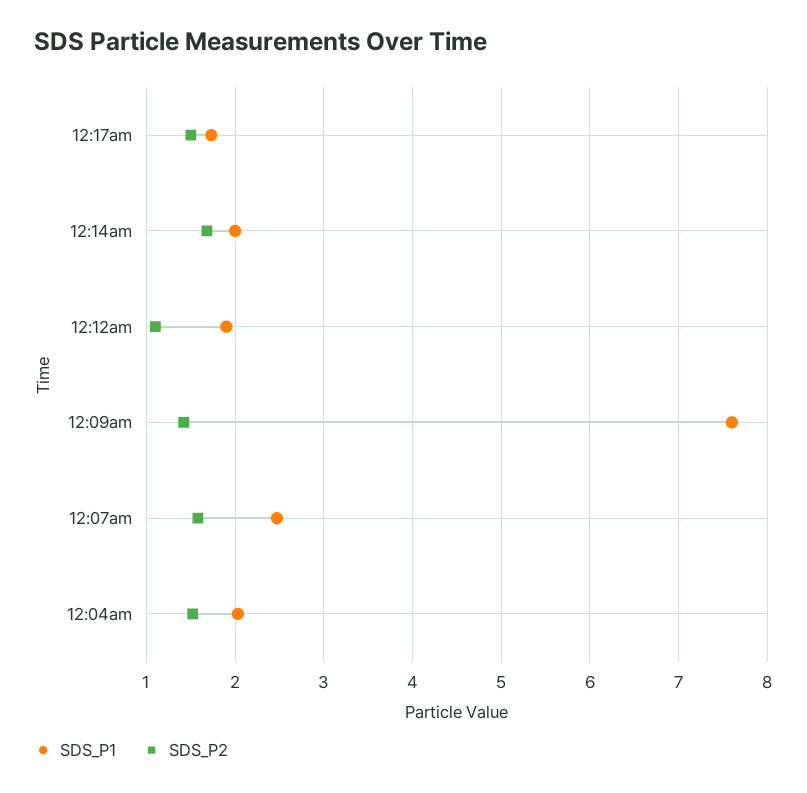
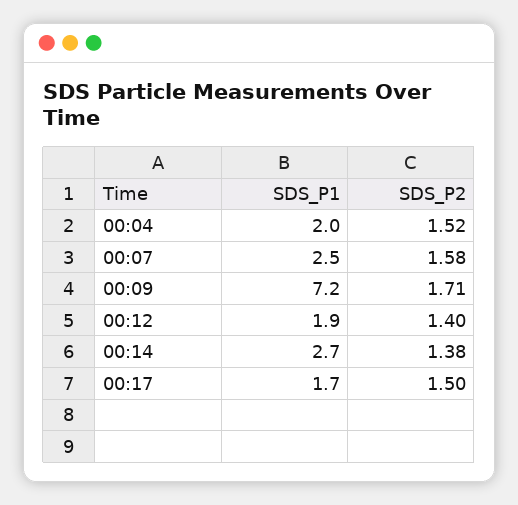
  {
    "SDS_P1": {
      "12:17am": 1.7,
-     "12:14am": 2,
+     "12:14am": 2.7,
      "12:12am": 1.9,
-     "12:09am": 7.6,
+     "12:09am": 7.2,
      "12:07am": 2.5,
      "12:04am": 2
    },
    "SDS_P2": {
      "12:17am": 1.5,
-     "12:14am": 1.7,
+     "12:14am": 1.38,
-     "12:12am": 1.1,
+     "12:12am": 1.4,
-     "12:09am": 1.4,
+     "12:09am": 1.71,
      "12:07am": 1.58,
      "12:04am": 1.52
    }
  }

